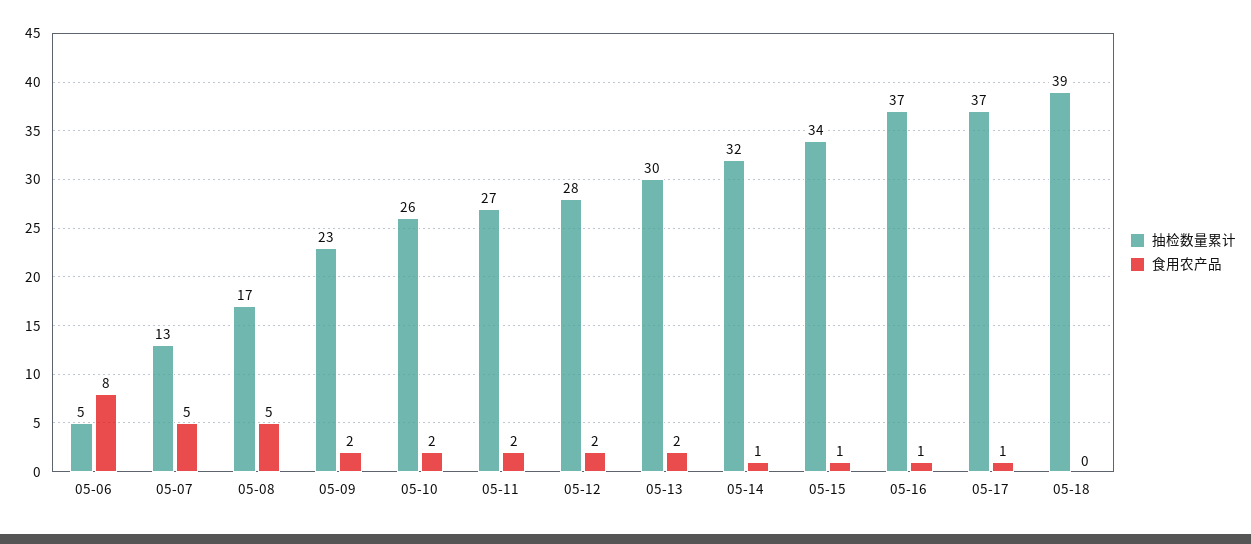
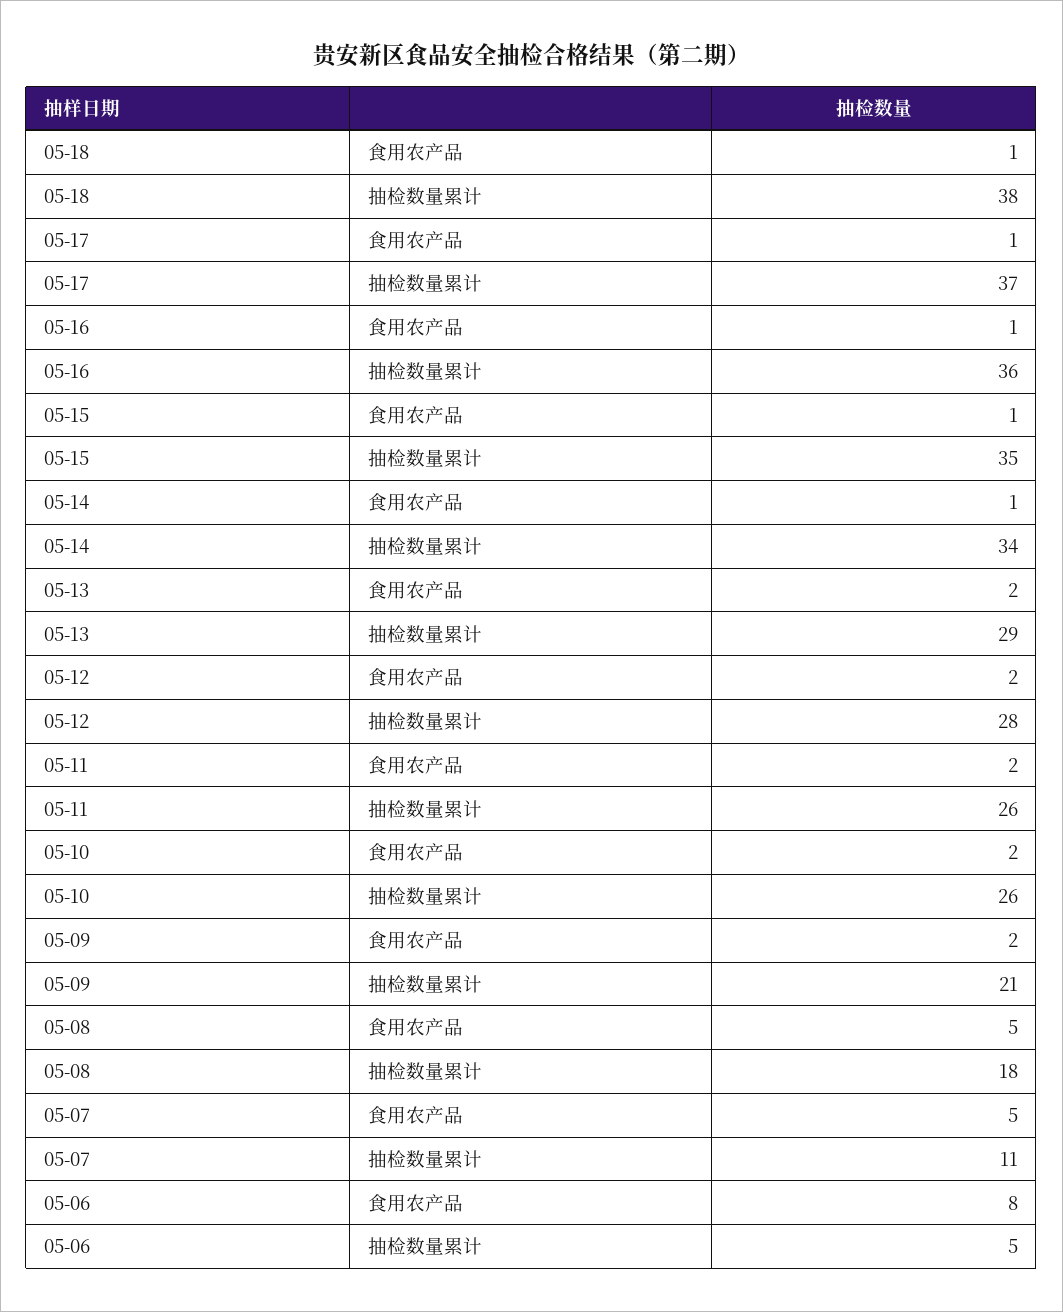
  {
    "抽检数量累计": {
      "05-06": 5,
-     "05-07": 13,
+     "05-07": 11,
-     "05-08": 17,
+     "05-08": 18,
-     "05-09": 23,
+     "05-09": 21,
      "05-10": 26,
-     "05-11": 27,
+     "05-11": 26,
      "05-12": 28,
-     "05-13": 30,
+     "05-13": 29,
-     "05-14": 32,
+     "05-14": 34,
-     "05-15": 34,
+     "05-15": 35,
-     "05-16": 37,
+     "05-16": 36,
      "05-17": 37,
-     "05-18": 39
+     "05-18": 38
    },
    "食用农产品": {
      "05-06": 8,
      "05-07": 5,
      "05-08": 5,
      "05-09": 2,
      "05-10": 2,
      "05-11": 2,
      "05-12": 2,
      "05-13": 2,
      "05-14": 1,
      "05-15": 1,
      "05-16": 1,
      "05-17": 1,
-     "05-18": 0
+     "05-18": 1
    }
  }

